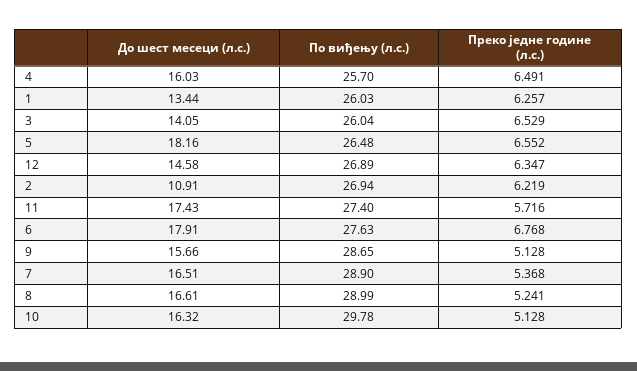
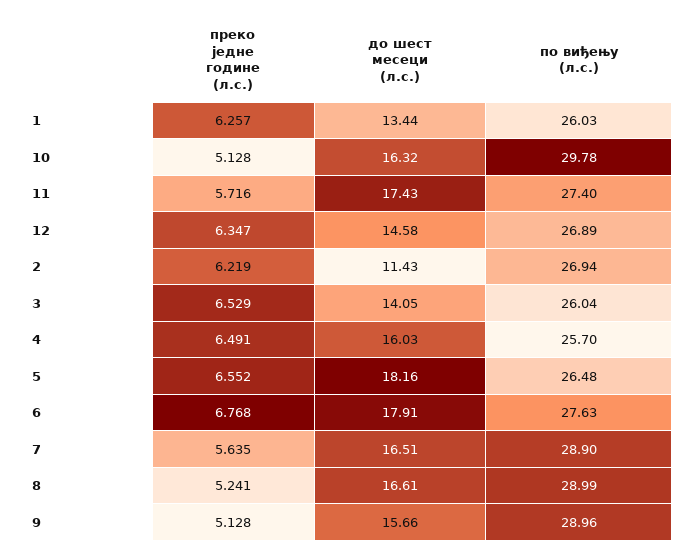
  {
    "До шест месеци (л.с.)": {
      "4": 16.03,
      "1": 13.44,
      "3": 14.05,
      "5": 18.16,
      "12": 14.58,
-     "2": 10.91,
+     "2": 11.43,
      "11": 17.43,
      "6": 17.91,
      "9": 15.66,
      "7": 16.51,
      "8": 16.61,
      "10": 16.32
    },
    "По виђењу (л.с.)": {
      "4": 25.7,
      "1": 26.03,
      "3": 26.04,
      "5": 26.48,
      "12": 26.89,
      "2": 26.94,
      "11": 27.4,
      "6": 27.63,
-     "9": 28.65,
+     "9": 28.96,
      "7": 28.9,
      "8": 28.99,
      "10": 29.78
    },
    "Преко једне године (л.с.)": {
      "4": 6.491,
      "1": 6.257,
      "3": 6.529,
      "5": 6.552,
      "12": 6.347,
      "2": 6.219,
      "11": 5.716,
      "6": 6.768,
      "9": 5.128,
-     "7": 5.368,
+     "7": 5.635,
      "8": 5.241,
      "10": 5.128
    }
  }

